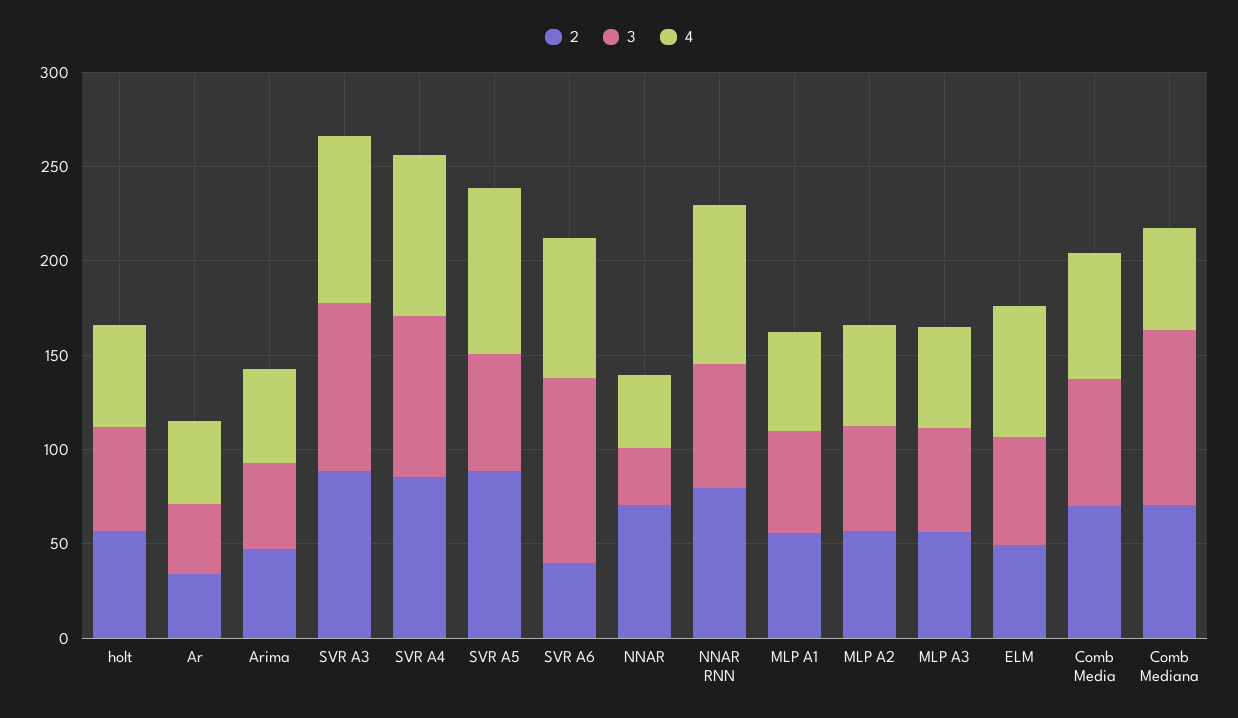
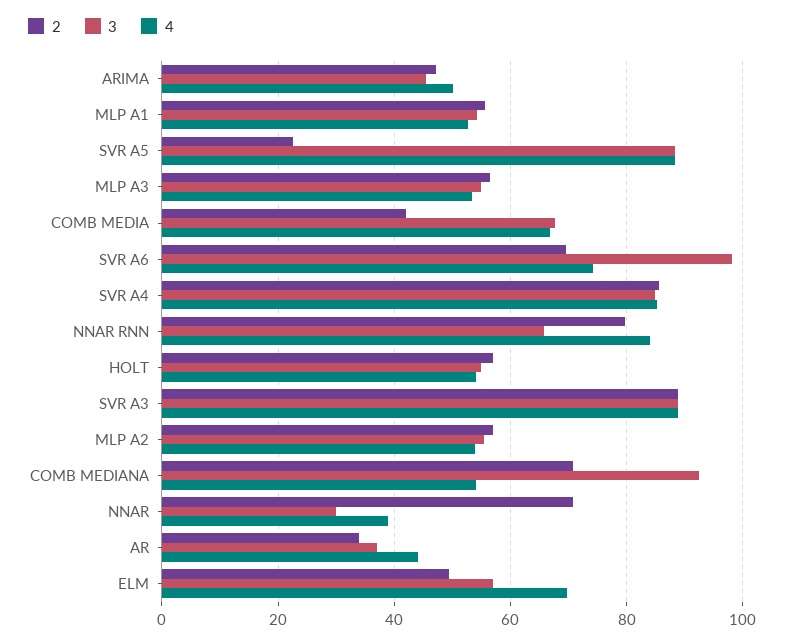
  {
    "2": {
      "holt": 58,
      "Ar": 34,
      "Arima": 48,
      "SVR A3": 88,
      "SVR A4": 86,
-     "SVR A5": 90,
+     "SVR A5": 22,
-     "SVR A6": 40,
+     "SVR A6": 70,
      "NNAR": 70,
      "NNAR RNN": 80,
      "MLP A1": 56,
      "MLP A2": 56,
      "MLP A3": 56,
      "ELM": 50,
-     "Comb Media": 70,
+     "Comb Media": 42,
      "Comb Mediana": 70
    },
    "3": {
      "holt": 56,
      "Ar": 38,
      "Arima": 46,
      "SVR A3": 88,
      "SVR A4": 84,
-     "SVR A5": 60,
+     "SVR A5": 88,
      "SVR A6": 98,
      "NNAR": 30,
      "NNAR RNN": 66,
      "MLP A1": 54,
      "MLP A2": 56,
      "MLP A3": 54,
      "ELM": 56,
      "Comb Media": 68,
      "Comb Mediana": 92
    },
    "4": {
      "holt": 54,
      "Ar": 44,
      "Arima": 50,
      "SVR A3": 88,
      "SVR A4": 86,
      "SVR A5": 88,
      "SVR A6": 74,
      "NNAR": 38,
      "NNAR RNN": 84,
      "MLP A1": 52,
      "MLP A2": 54,
      "MLP A3": 54,
      "ELM": 70,
      "Comb Media": 66,
      "Comb Mediana": 54
    }
  }

